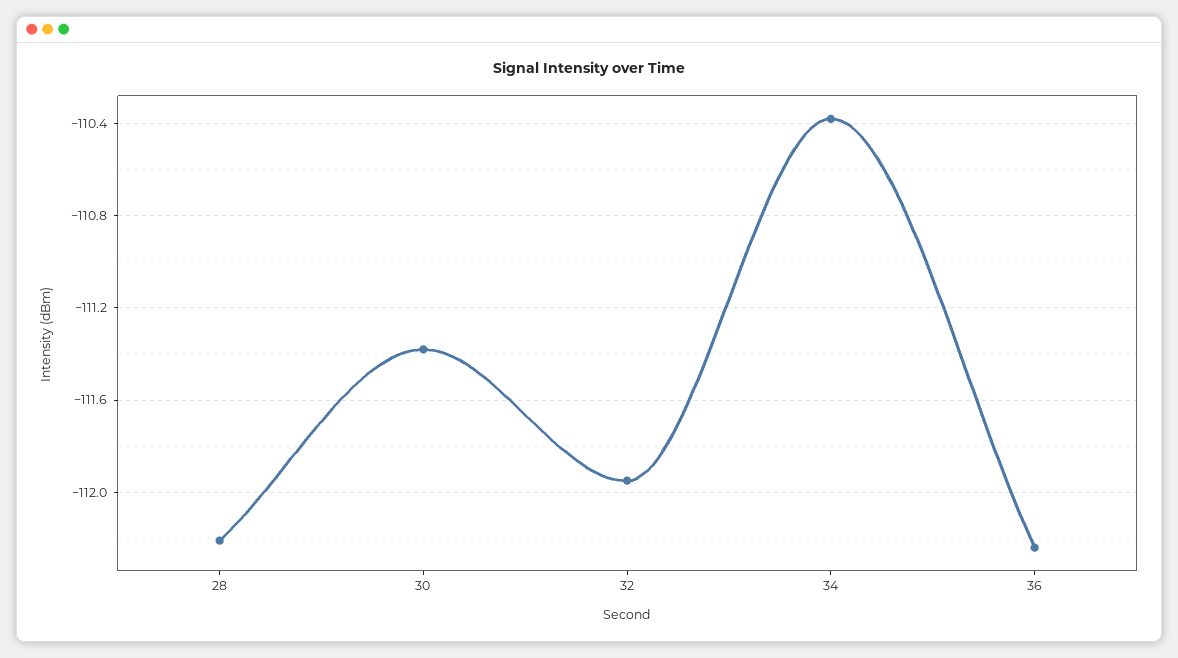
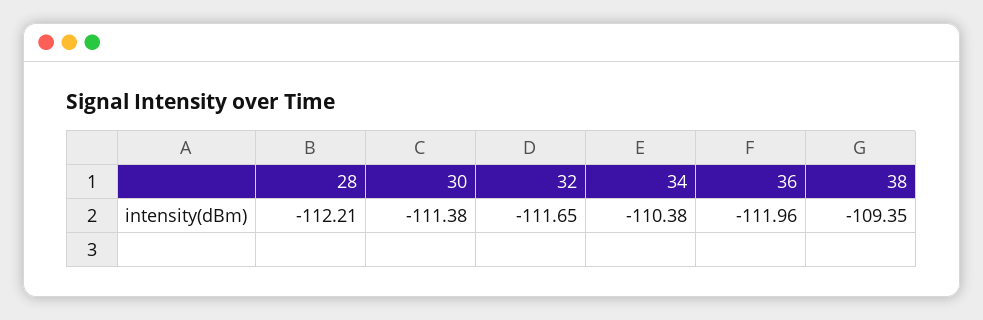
  {
    "28": -112.21,
    "30": -111.38,
-   "32": -111.95,
+   "32": -111.65,
    "34": -110.38,
-   "36": -112.25
+   "36": -111.96,
+   "38": -109.35
  }

